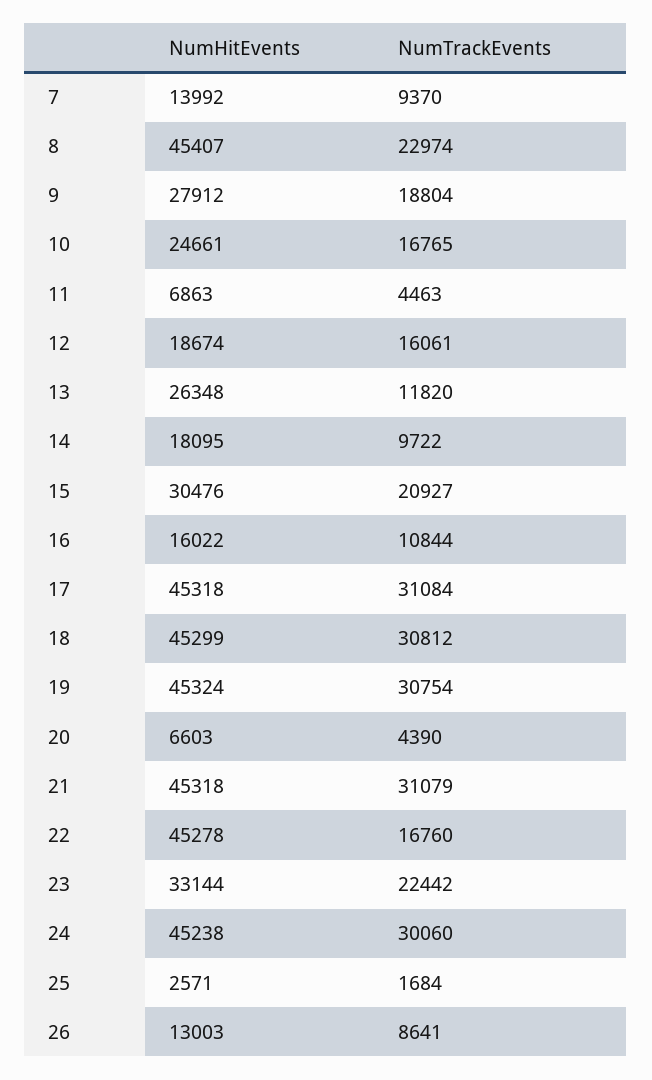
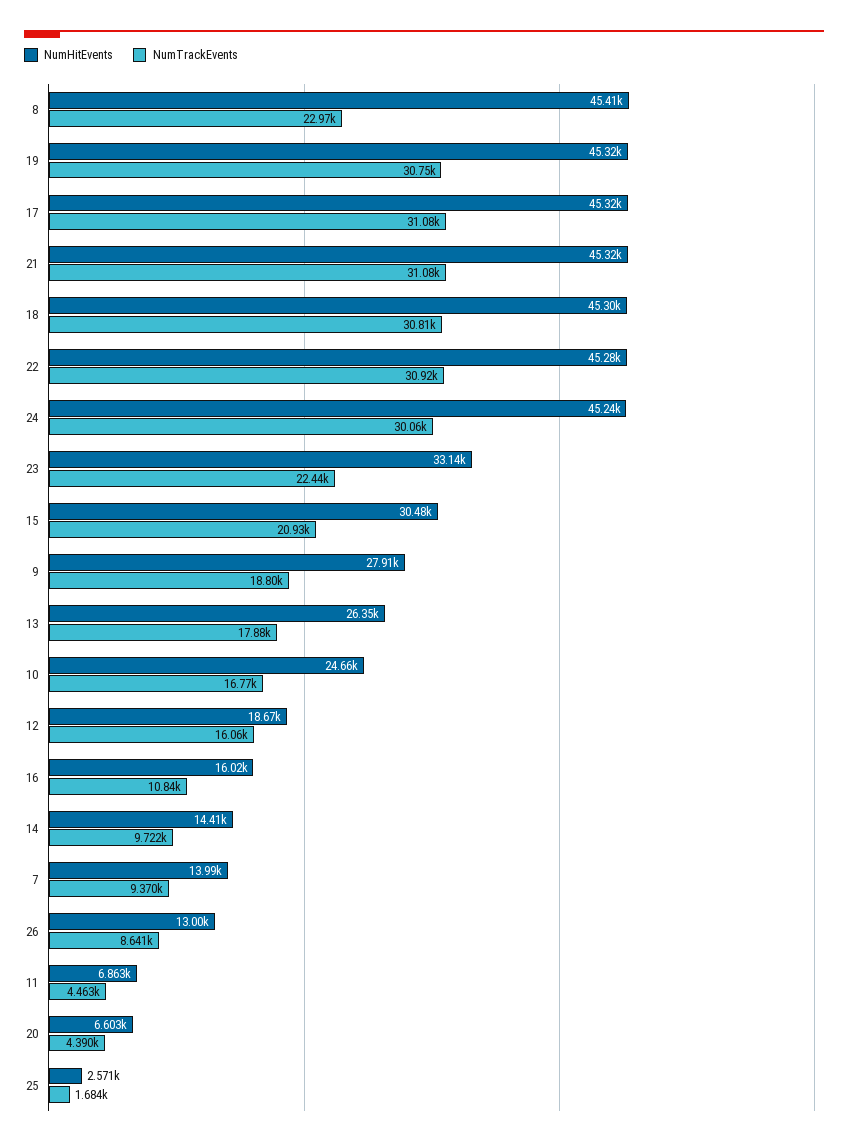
  {
    "NumHitEvents": {
      "7": 13992,
      "8": 45407,
      "9": 27912,
      "10": 24661,
      "11": 6863,
      "12": 18674,
      "13": 26348,
-     "14": 18095,
+     "14": 14410,
      "15": 30476,
      "16": 16022,
      "17": 45318,
      "18": 45299,
      "19": 45324,
      "20": 6603,
      "21": 45318,
      "22": 45278,
      "23": 33144,
      "24": 45238,
      "25": 2571,
      "26": 13003
    },
    "NumTrackEvents": {
      "7": 9370,
      "8": 22974,
      "9": 18804,
      "10": 16765,
      "11": 4463,
      "12": 16061,
-     "13": 11820,
+     "13": 17880,
      "14": 9722,
      "15": 20927,
      "16": 10844,
      "17": 31084,
      "18": 30812,
      "19": 30754,
      "20": 4390,
      "21": 31079,
-     "22": 16760,
+     "22": 30920,
      "23": 22442,
      "24": 30060,
      "25": 1684,
      "26": 8641
    }
  }

